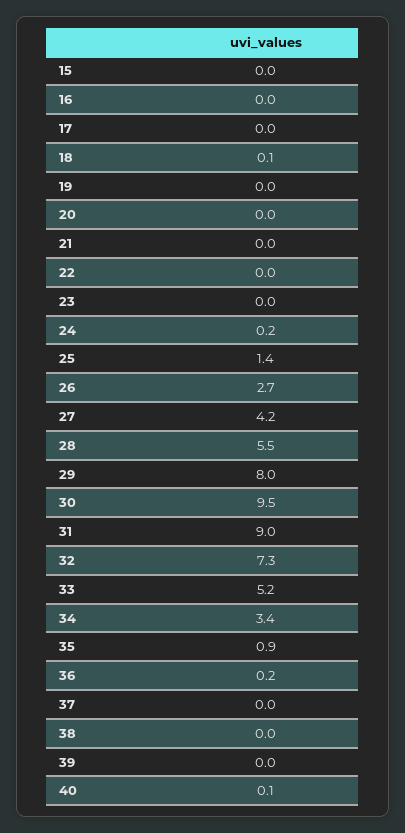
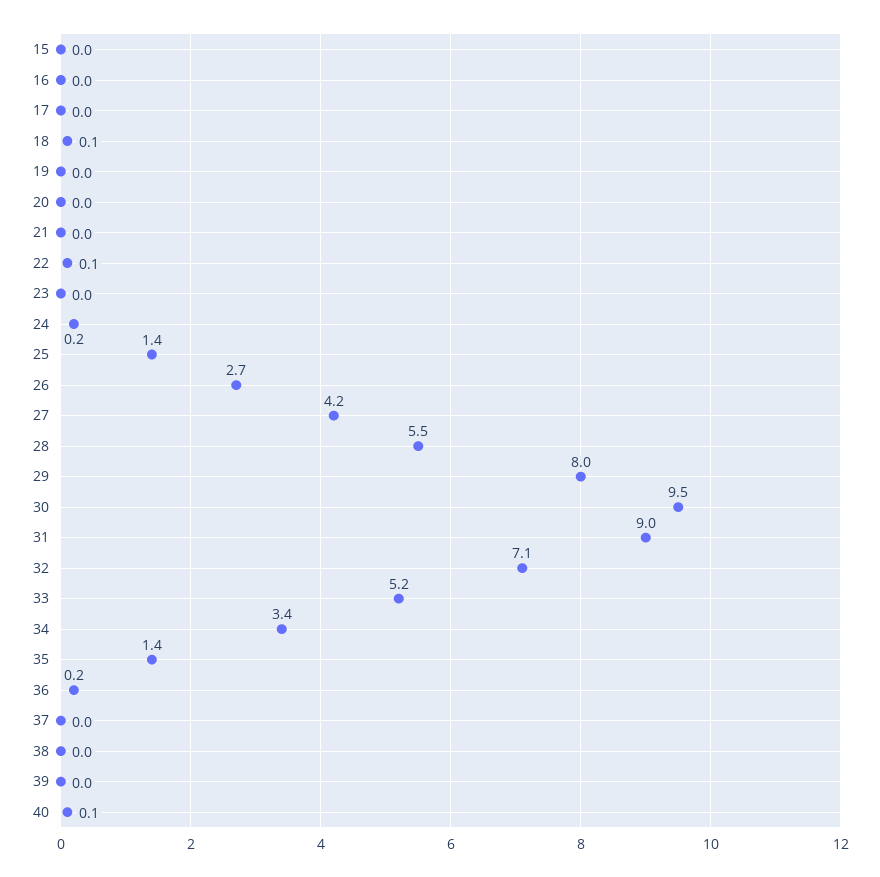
  {
    "15": 0,
    "16": 0,
    "17": 0,
    "18": 0.1,
    "19": 0,
    "20": 0,
    "21": 0,
-   "22": 0,
+   "22": 0.1,
    "23": 0,
    "24": 0.2,
    "25": 1.4,
    "26": 2.7,
    "27": 4.2,
    "28": 5.5,
    "29": 8,
    "30": 9.5,
    "31": 9,
-   "32": 7.3,
+   "32": 7.1,
    "33": 5.2,
    "34": 3.4,
-   "35": 0.9,
+   "35": 1.4,
    "36": 0.2,
    "37": 0,
    "38": 0,
    "39": 0,
    "40": 0.1
  }

